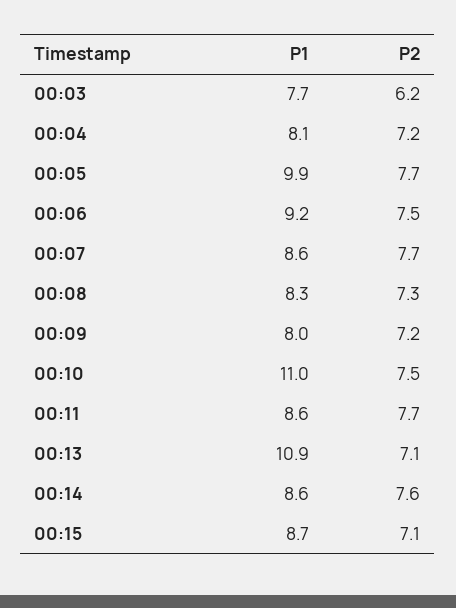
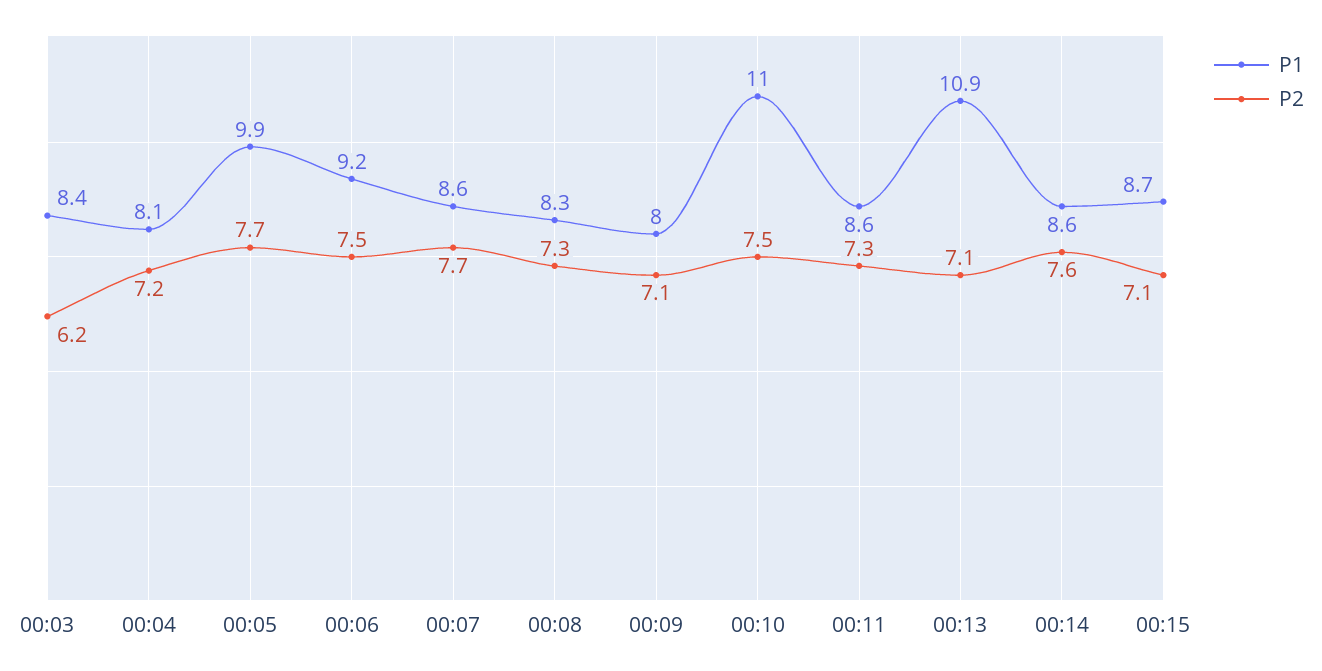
  {
    "P1": {
-     "00:03": 7.7,
+     "00:03": 8.4,
      "00:04": 8.1,
      "00:05": 9.9,
      "00:06": 9.2,
      "00:07": 8.6,
      "00:08": 8.3,
      "00:09": 8,
      "00:10": 11,
      "00:11": 8.6,
      "00:13": 10.9,
      "00:14": 8.6,
      "00:15": 8.7
    },
    "P2": {
      "00:03": 6.2,
      "00:04": 7.2,
      "00:05": 7.7,
      "00:06": 7.5,
      "00:07": 7.7,
      "00:08": 7.3,
-     "00:09": 7.2,
+     "00:09": 7.1,
      "00:10": 7.5,
-     "00:11": 7.7,
+     "00:11": 7.3,
      "00:13": 7.1,
      "00:14": 7.6,
      "00:15": 7.1
    }
  }

